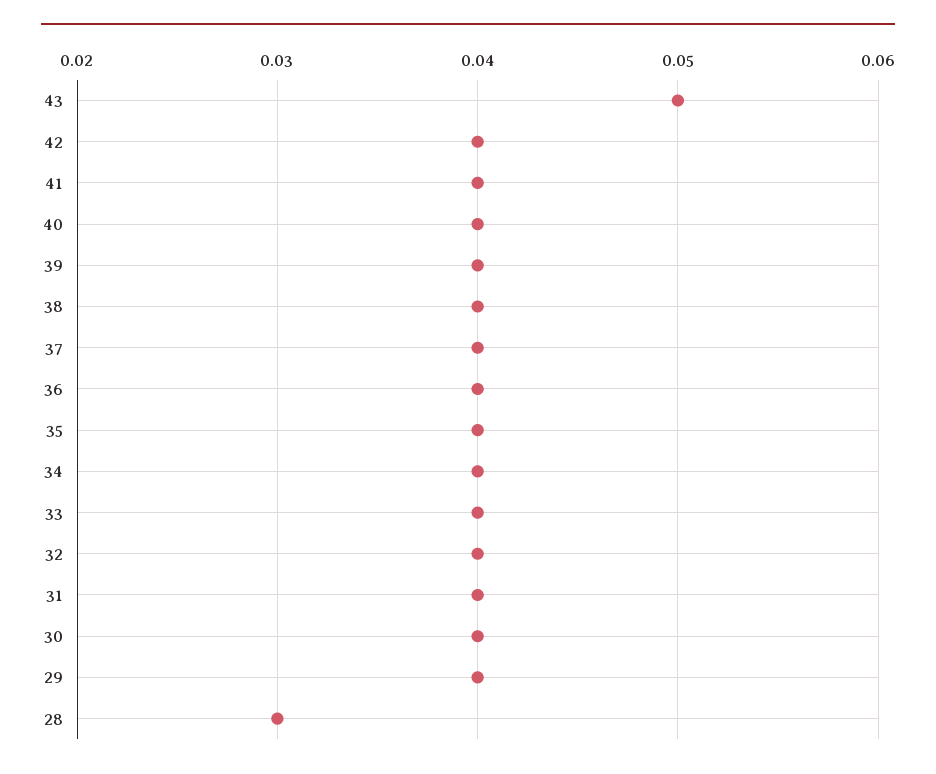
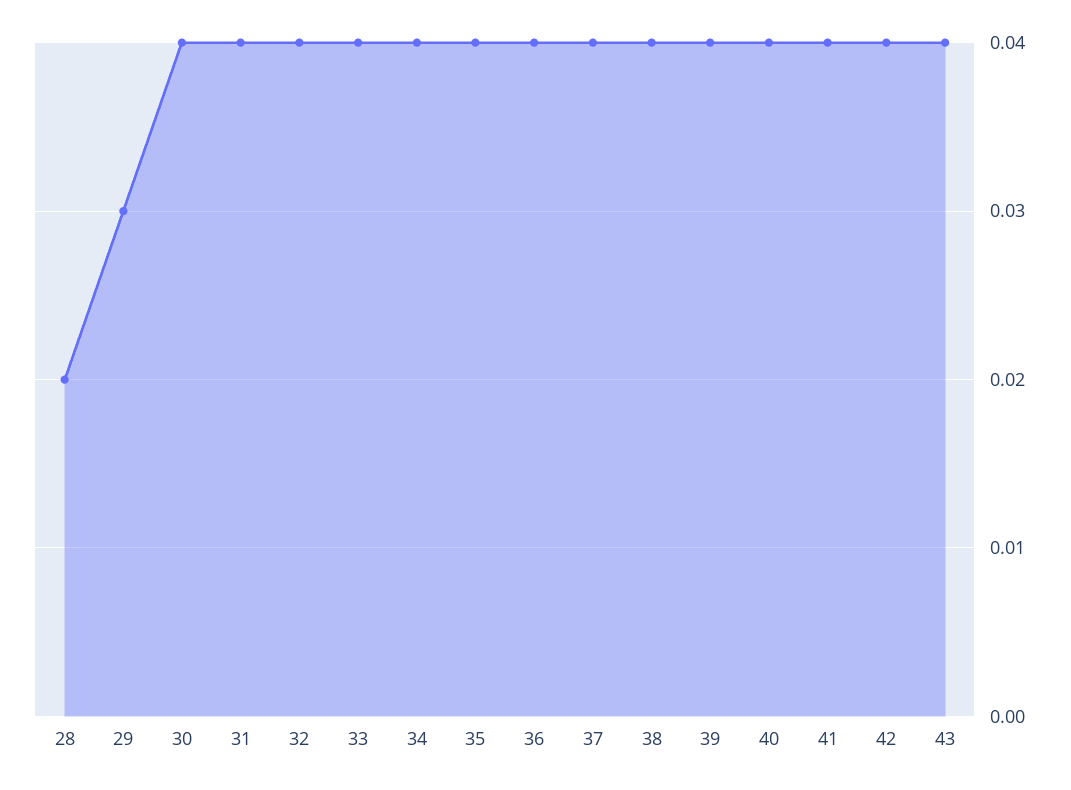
  {
-   "43": 0.05,
+   "43": 0.04,
    "42": 0.04,
    "41": 0.04,
    "40": 0.04,
    "39": 0.04,
    "38": 0.04,
    "37": 0.04,
    "36": 0.04,
    "35": 0.04,
    "34": 0.04,
    "33": 0.04,
    "32": 0.04,
    "31": 0.04,
    "30": 0.04,
-   "29": 0.04,
+   "29": 0.03,
-   "28": 0.03
+   "28": 0.02
  }

